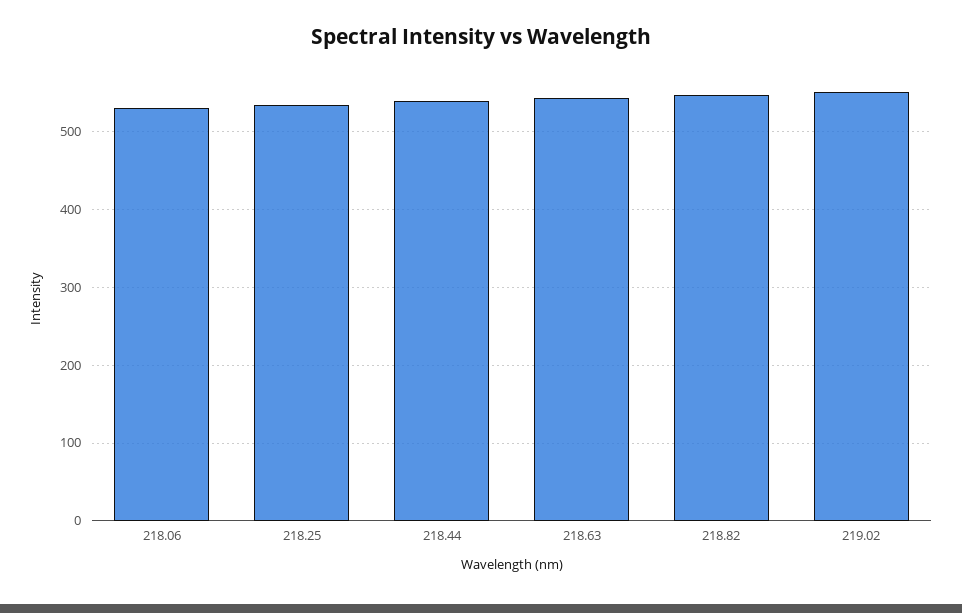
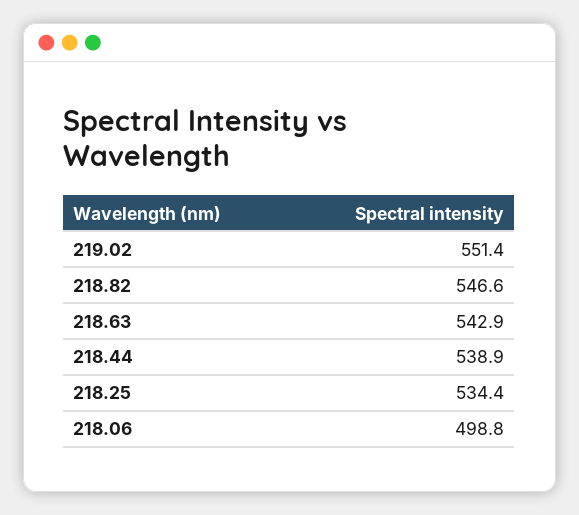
  {
-   "218.06": 530,
+   "218.06": 498.8,
    "218.25": 534.4,
    "218.44": 538.9,
    "218.63": 542.9,
    "218.82": 546.6,
    "219.02": 551.4
  }

